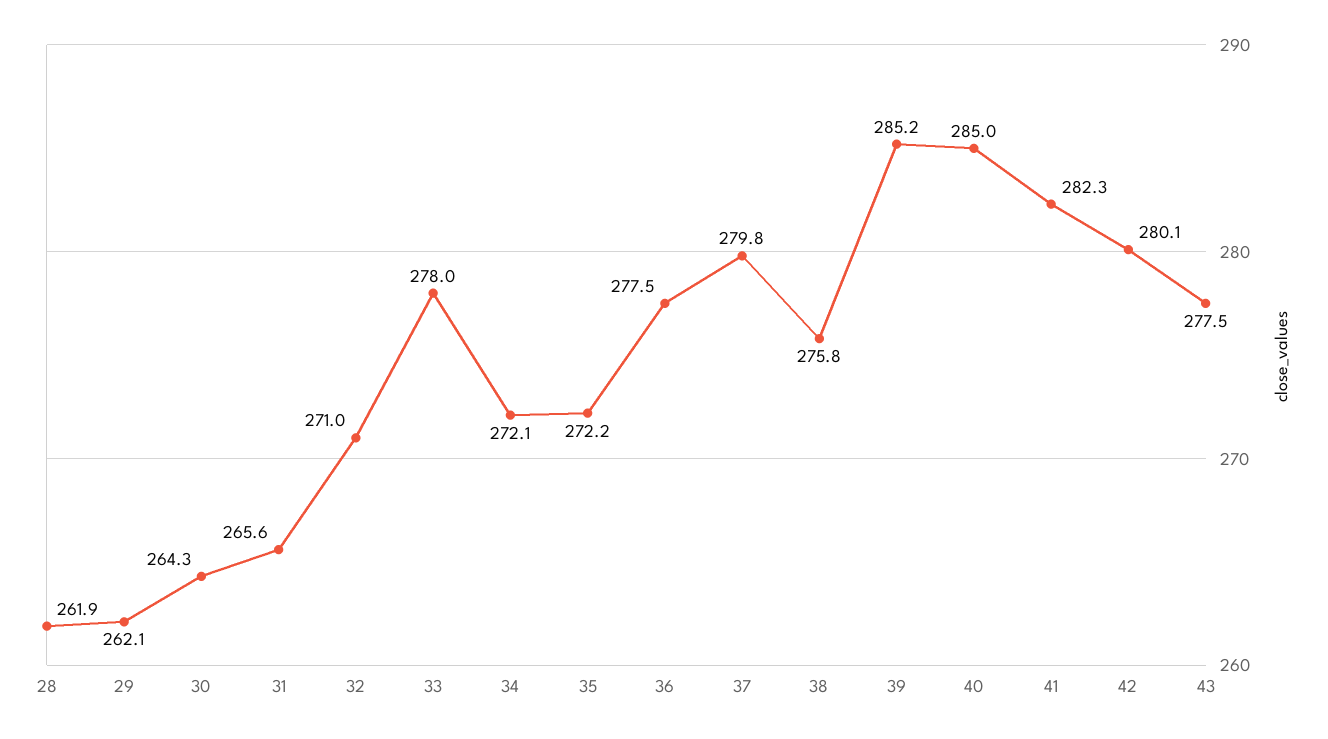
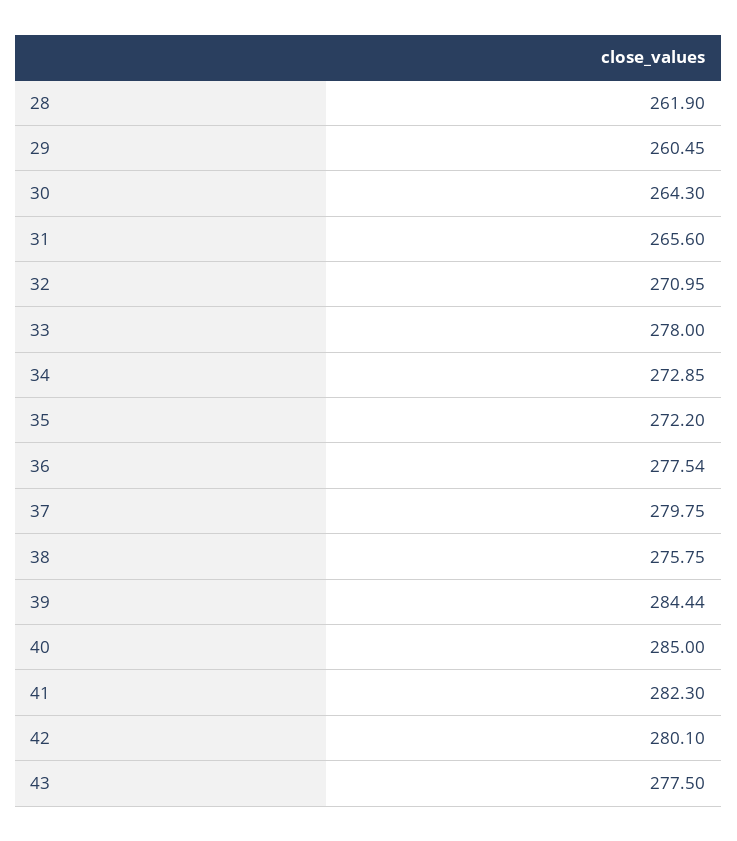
  {
    "28": 261.9,
-   "29": 262.1,
+   "29": 260.45,
    "30": 264.3,
    "31": 265.6,
    "32": 270.95,
    "33": 278,
-   "34": 272.1,
+   "34": 272.85,
    "35": 272.2,
    "36": 277.54,
    "37": 279.75,
    "38": 275.75,
-   "39": 285.2,
+   "39": 284.44,
    "40": 285,
    "41": 282.3,
    "42": 280.1,
    "43": 277.5
  }

